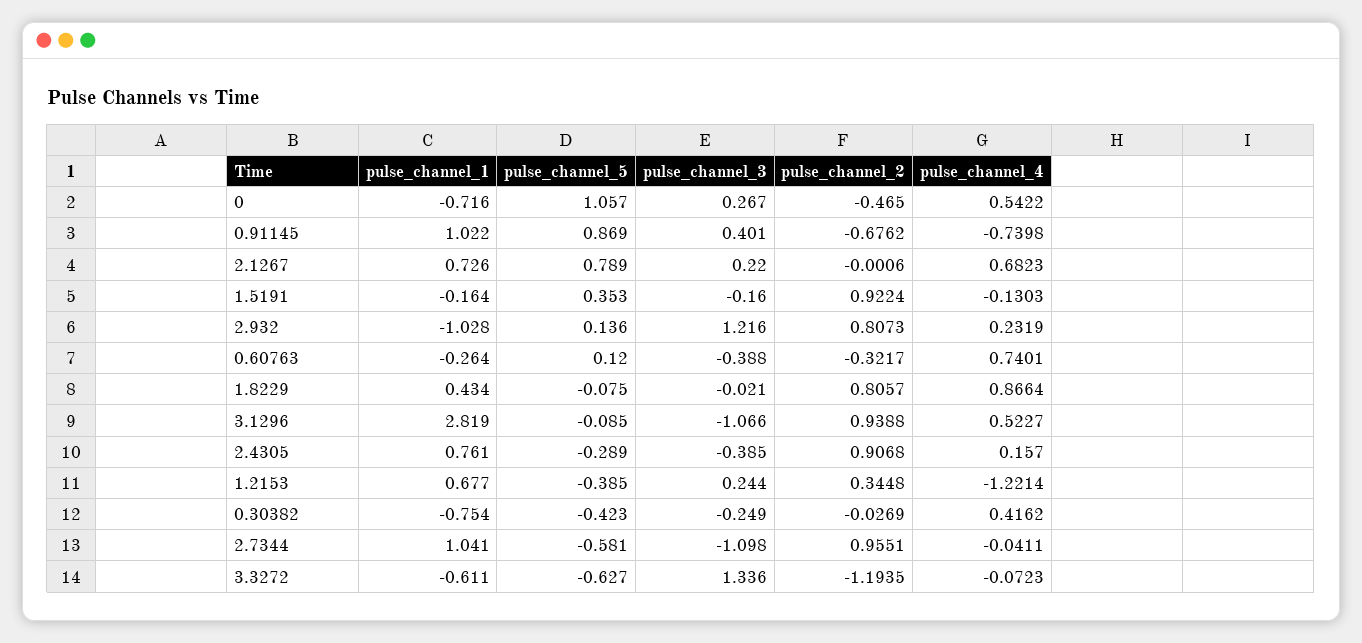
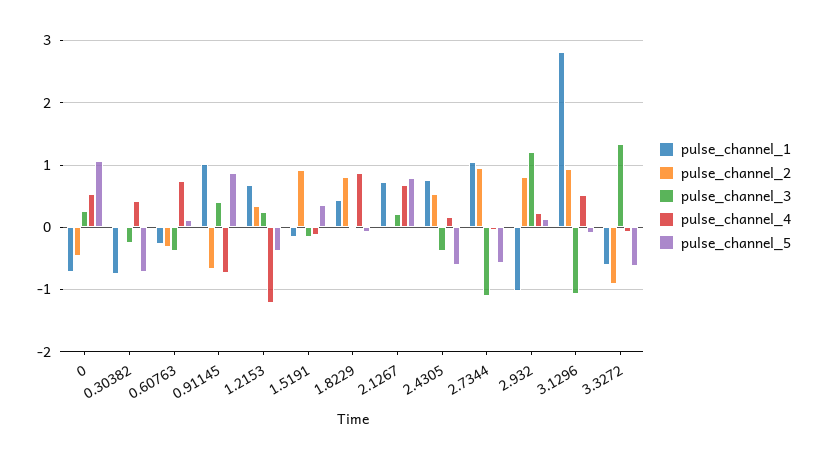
  {
    "pulse_channel_1": {
      "0": -0.716,
      "0.91145": 1.022,
      "2.1267": 0.726,
      "1.5191": -0.164,
      "2.932": -1.028,
      "0.60763": -0.264,
      "1.8229": 0.434,
      "3.1296": 2.819,
      "2.4305": 0.761,
      "1.2153": 0.677,
      "0.30382": -0.754,
      "2.7344": 1.041,
      "3.3272": -0.611
    },
    "pulse_channel_5": {
      "0": 1.057,
      "0.91145": 0.869,
      "2.1267": 0.789,
      "1.5191": 0.353,
      "2.932": 0.136,
      "0.60763": 0.12,
      "1.8229": -0.075,
      "3.1296": -0.085,
-     "2.4305": -0.289,
+     "2.4305": -0.6,
      "1.2153": -0.385,
-     "0.30382": -0.423,
+     "0.30382": -0.7,
      "2.7344": -0.581,
      "3.3272": -0.627
    },
    "pulse_channel_3": {
      "0": 0.267,
      "0.91145": 0.401,
      "2.1267": 0.22,
      "1.5191": -0.16,
      "2.932": 1.216,
      "0.60763": -0.388,
      "1.8229": -0.021,
      "3.1296": -1.066,
      "2.4305": -0.385,
      "1.2153": 0.244,
      "0.30382": -0.249,
      "2.7344": -1.098,
      "3.3272": 1.336
    },
    "pulse_channel_2": {
      "0": -0.465,
      "0.91145": -0.6762,
      "2.1267": -0.0006,
      "1.5191": 0.9224,
      "2.932": 0.8073,
      "0.60763": -0.3217,
      "1.8229": 0.8057,
      "3.1296": 0.9388,
-     "2.4305": 0.9068,
+     "2.4305": 0.5,
      "1.2153": 0.3448,
      "0.30382": -0.0269,
      "2.7344": 0.9551,
-     "3.3272": -1.1935
+     "3.3272": -0.9
    },
    "pulse_channel_4": {
      "0": 0.5422,
      "0.91145": -0.7398,
      "2.1267": 0.6823,
      "1.5191": -0.1303,
      "2.932": 0.2319,
      "0.60763": 0.7401,
      "1.8229": 0.8664,
      "3.1296": 0.5227,
      "2.4305": 0.157,
      "1.2153": -1.2214,
      "0.30382": 0.4162,
      "2.7344": -0.0411,
      "3.3272": -0.0723
    }
  }

